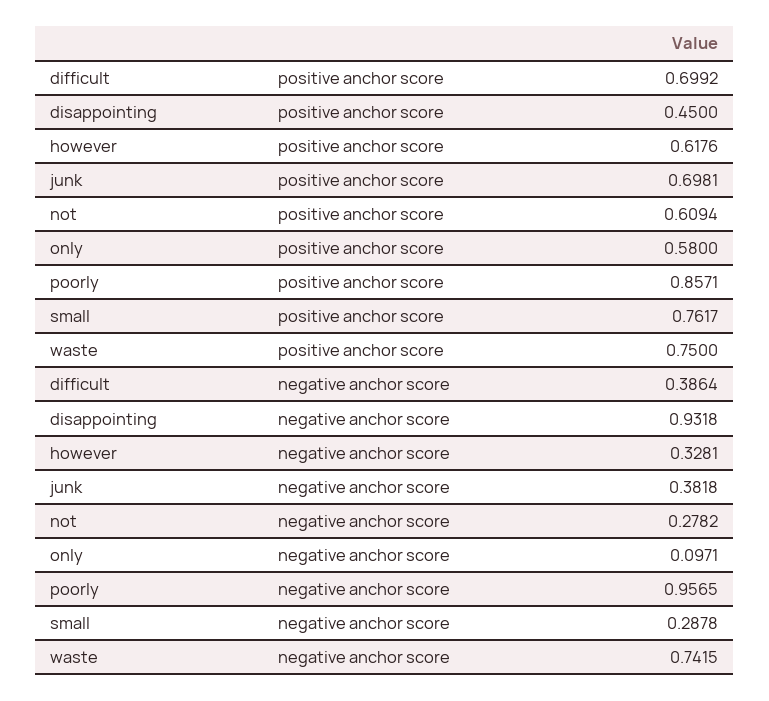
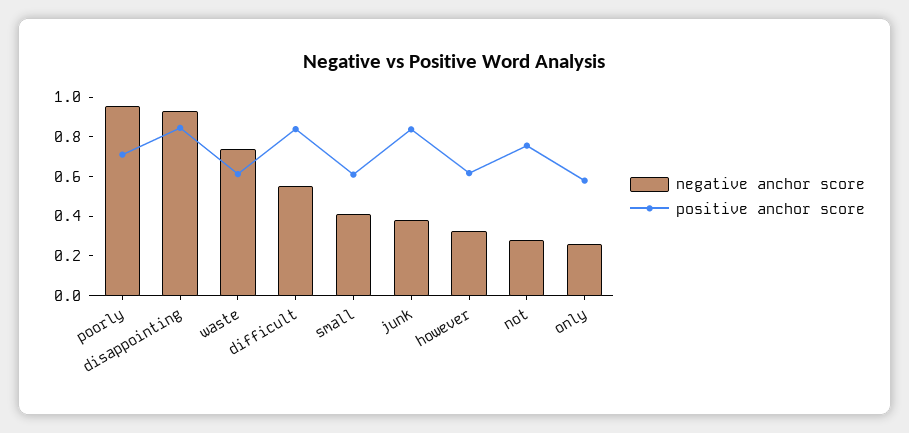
  {
    "positive anchor score": {
-     "difficult": 0.6992,
+     "difficult": 0.85,
-     "disappointing": 0.45,
+     "disappointing": 0.85,
      "however": 0.6176,
-     "junk": 0.6981,
+     "junk": 0.85,
-     "not": 0.6094,
+     "not": 0.75,
      "only": 0.58,
-     "poorly": 0.8571,
+     "poorly": 0.7,
-     "small": 0.7617,
+     "small": 0.6,
-     "waste": 0.75
+     "waste": 0.6
    },
    "negative anchor score": {
-     "difficult": 0.3864,
+     "difficult": 0.55,
      "disappointing": 0.9318,
      "however": 0.3281,
      "junk": 0.3818,
      "not": 0.2782,
-     "only": 0.0971,
+     "only": 0.25,
      "poorly": 0.9565,
-     "small": 0.2878,
+     "small": 0.4,
      "waste": 0.7415
    }
  }

